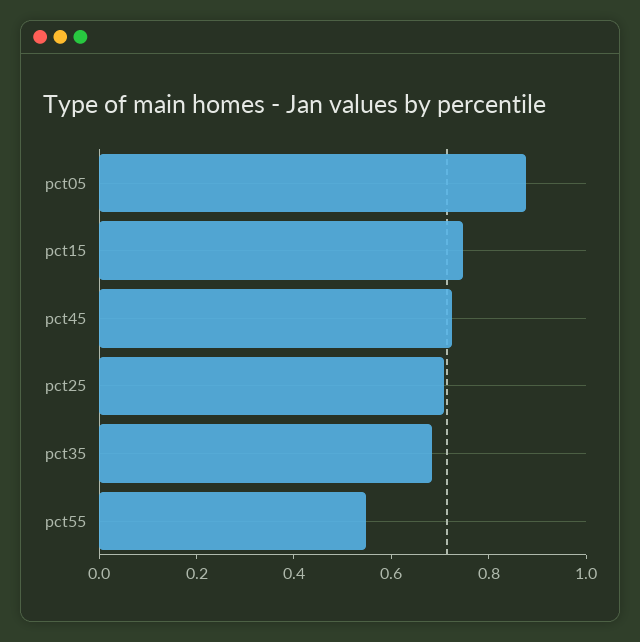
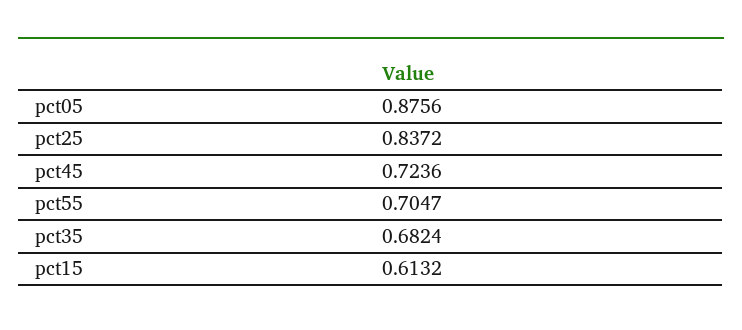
  {
    "pct05": 0.8756,
-   "pct15": 0.75,
+   "pct15": 0.6132,
    "pct45": 0.7236,
-   "pct25": 0.7,
+   "pct25": 0.8372,
    "pct35": 0.6824,
-   "pct55": 0.55
+   "pct55": 0.7047
  }

